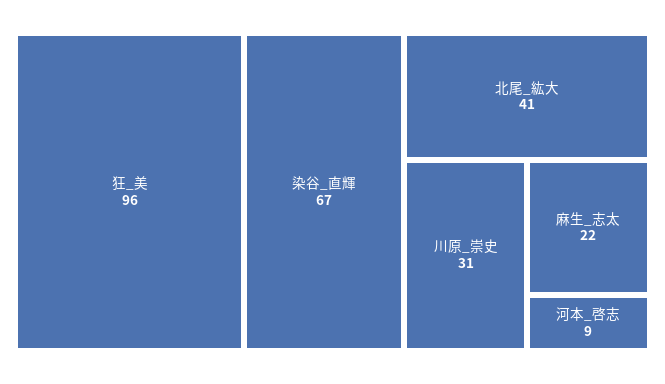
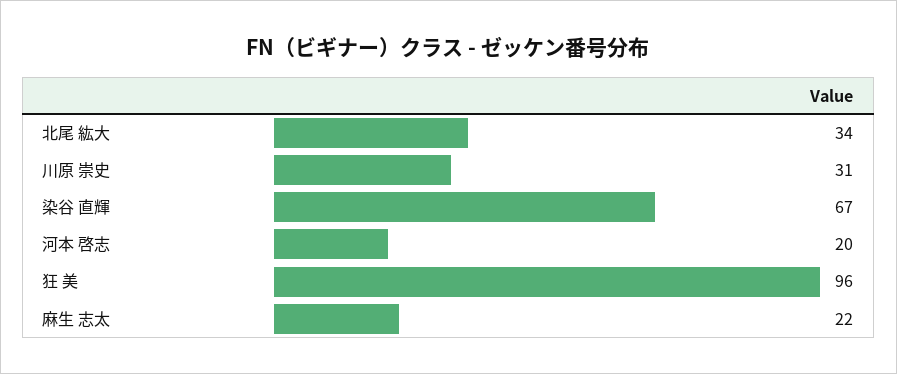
  {
    "狂_美": 96,
    "染谷_直輝": 67,
-   "北尾_紘大": 41,
+   "北尾_紘大": 34,
    "川原_崇史": 31,
    "麻生_志太": 22,
-   "河本_啓志": 9
+   "河本_啓志": 20
  }

